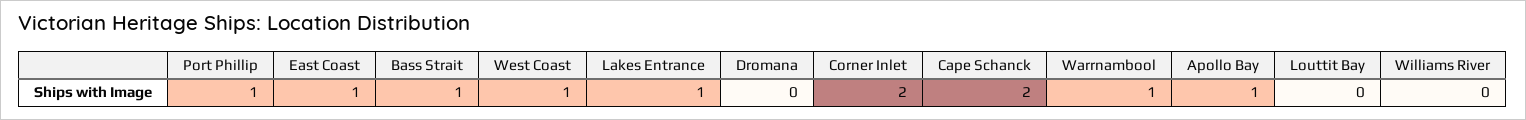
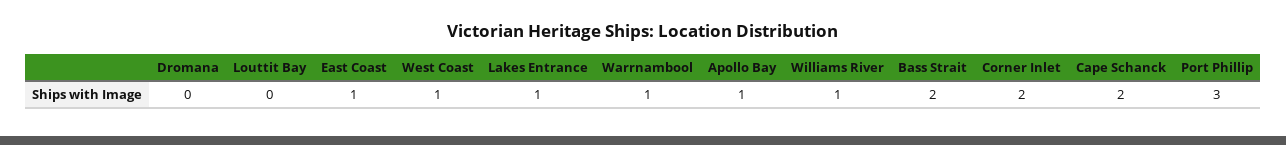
  {
-   "Port Phillip": 1,
+   "Port Phillip": 3,
    "East Coast": 1,
-   "Bass Strait": 1,
+   "Bass Strait": 2,
    "West Coast": 1,
    "Lakes Entrance": 1,
    "Dromana": 0,
    "Corner Inlet": 2,
    "Cape Schanck": 2,
    "Warrnambool": 1,
    "Apollo Bay": 1,
    "Louttit Bay": 0,
-   "Williams River": 0
+   "Williams River": 1
  }

